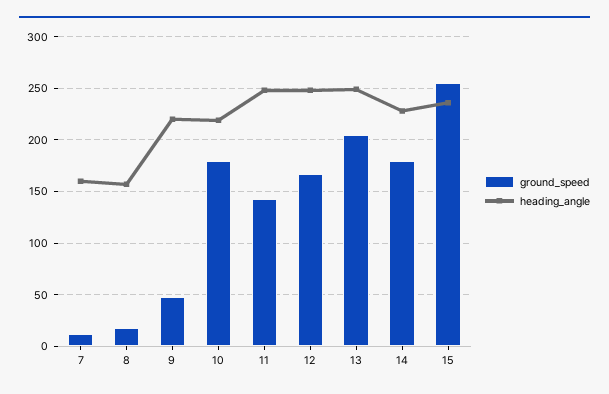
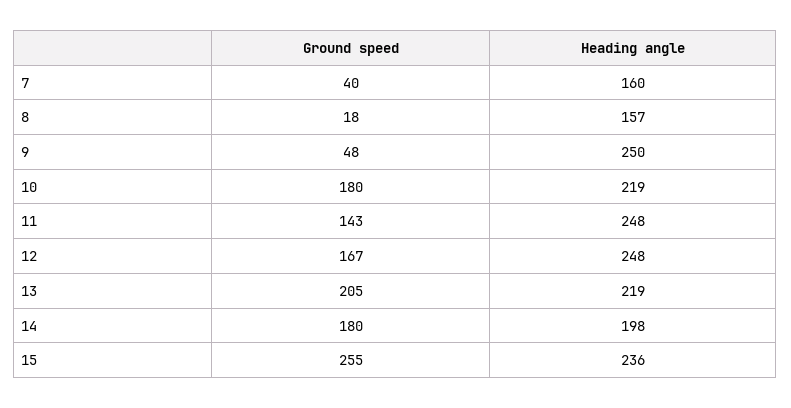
  {
    "ground_speed": {
-     "7": 10,
+     "7": 40,
      "8": 18,
      "9": 48,
      "10": 180,
      "11": 143,
      "12": 167,
      "13": 205,
      "14": 180,
      "15": 255
    },
    "heading_angle": {
      "7": 160,
      "8": 157,
-     "9": 220,
+     "9": 250,
      "10": 219,
      "11": 248,
      "12": 248,
-     "13": 250,
+     "13": 219,
-     "14": 230,
+     "14": 198,
      "15": 236
    }
  }

